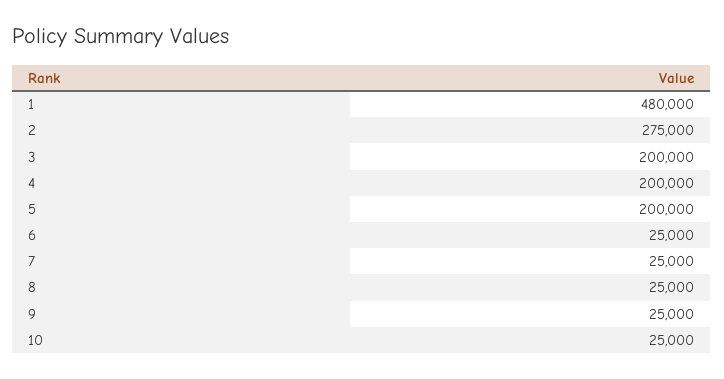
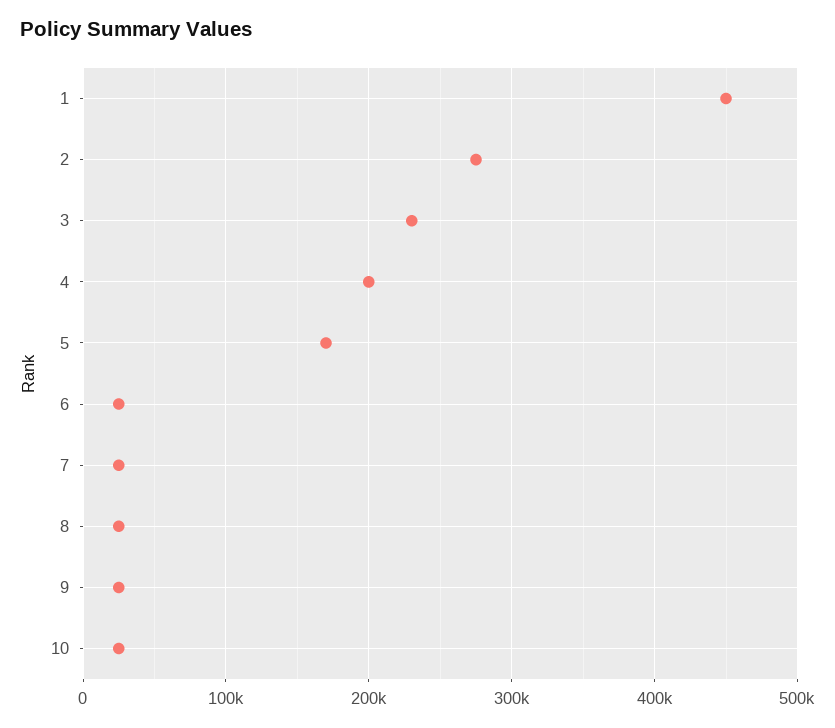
  {
-   "1": 480000,
+   "1": 450000,
    "2": 275000,
-   "3": 200000,
+   "3": 230000,
    "4": 200000,
-   "5": 200000,
+   "5": 170000,
    "6": 25000,
    "7": 25000,
    "8": 25000,
    "9": 25000,
    "10": 25000
  }

